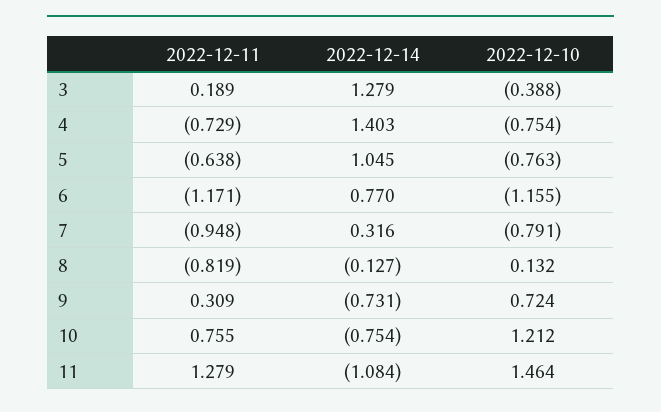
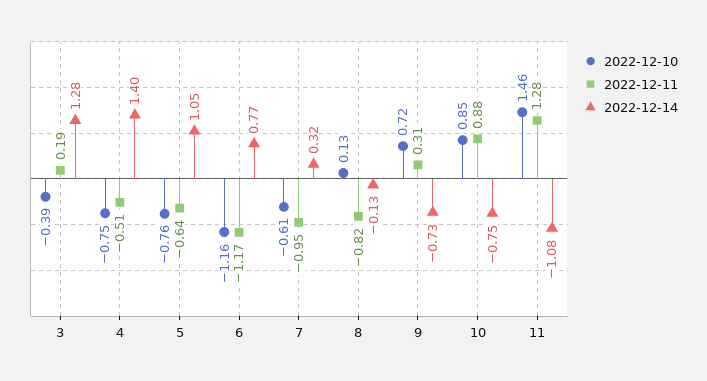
  {
    "2022-12-11": {
      "3": 0.189,
-     "4": -0.729,
+     "4": -0.51,
      "5": -0.638,
      "6": -1.171,
      "7": -0.948,
      "8": -0.819,
      "9": 0.309,
-     "10": 0.755,
+     "10": 0.88,
      "11": 1.279
    },
    "2022-12-14": {
      "3": 1.279,
      "4": 1.403,
      "5": 1.045,
      "6": 0.77,
      "7": 0.316,
      "8": -0.127,
      "9": -0.731,
      "10": -0.754,
      "11": -1.084
    },
    "2022-12-10": {
      "3": -0.388,
      "4": -0.754,
      "5": -0.763,
      "6": -1.155,
-     "7": -0.791,
+     "7": -0.61,
      "8": 0.132,
      "9": 0.724,
-     "10": 1.212,
+     "10": 0.85,
      "11": 1.464
    }
  }

